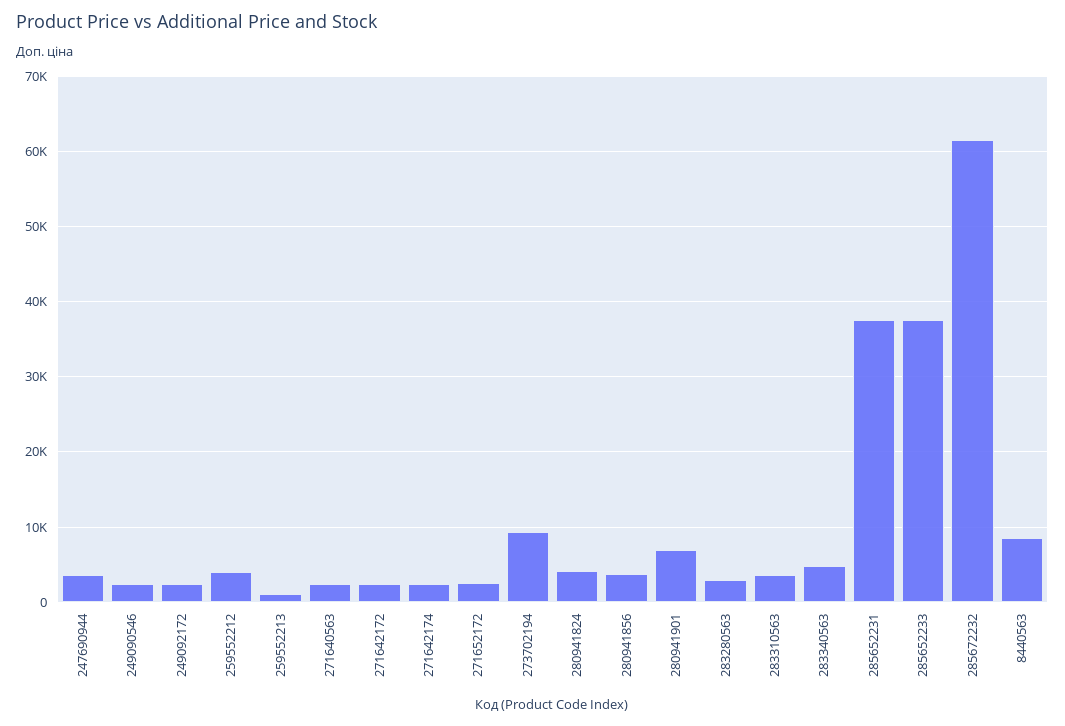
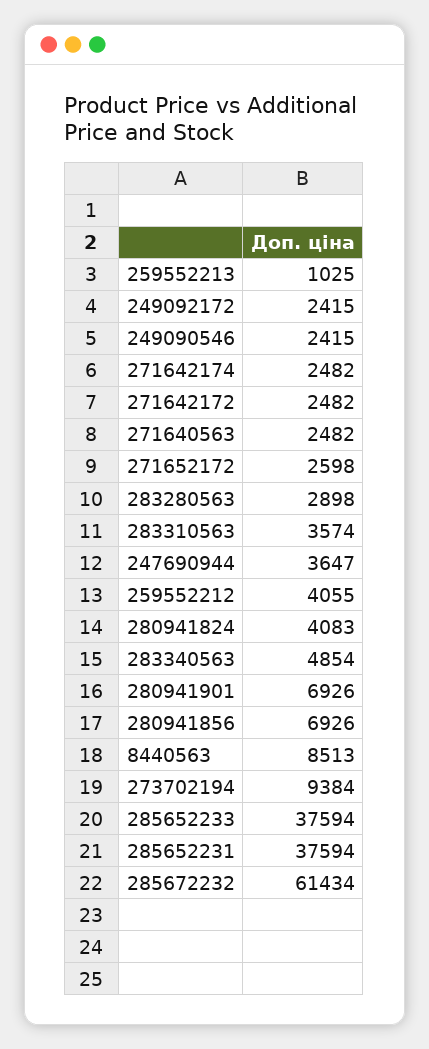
  {
    "247690944": 3647,
    "249090546": 2415,
    "249092172": 2415,
    "259552212": 4055,
    "259552213": 1025,
    "271640563": 2482,
    "271642172": 2482,
    "271642174": 2482,
    "271652172": 2598,
    "273702194": 9384,
    "280941824": 4083,
-   "280941856": 4000,
+   "280941856": 6926,
    "280941901": 6926,
    "283280563": 2898,
    "283310563": 3574,
    "283340563": 4854,
    "285652231": 37594,
    "285652233": 37594,
    "285672232": 61434,
    "8440563": 8513
  }

